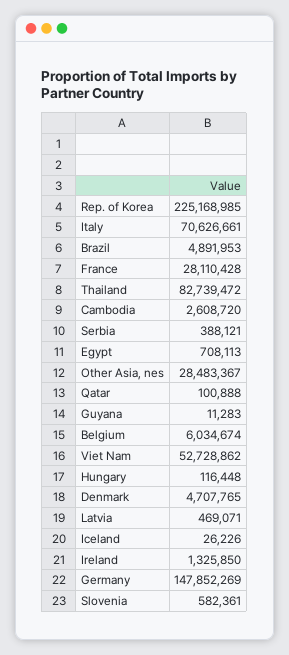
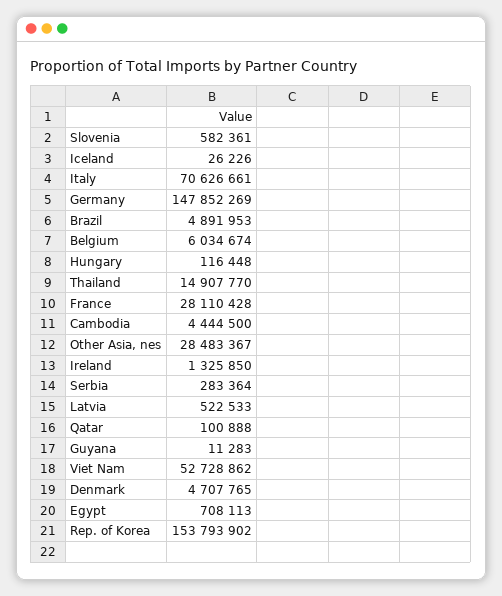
  {
-   "Rep. of Korea": 225168985,
+   "Rep. of Korea": 153793902,
    "Italy": 70626661,
    "Brazil": 4891953,
    "France": 28110428,
-   "Thailand": 82739472,
+   "Thailand": 14907770,
-   "Cambodia": 2608720,
+   "Cambodia": 4444500,
-   "Serbia": 388121,
+   "Serbia": 283364,
    "Egypt": 708113,
    "Other Asia, nes": 28483367,
    "Qatar": 100888,
    "Guyana": 11283,
    "Belgium": 6034674,
    "Viet Nam": 52728862,
    "Hungary": 116448,
    "Denmark": 4707765,
-   "Latvia": 469071,
+   "Latvia": 522533,
    "Iceland": 26226,
    "Ireland": 1325850,
    "Germany": 147852269,
    "Slovenia": 582361
  }

